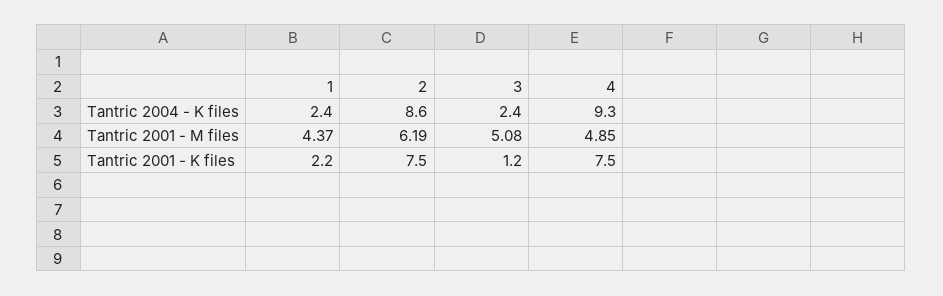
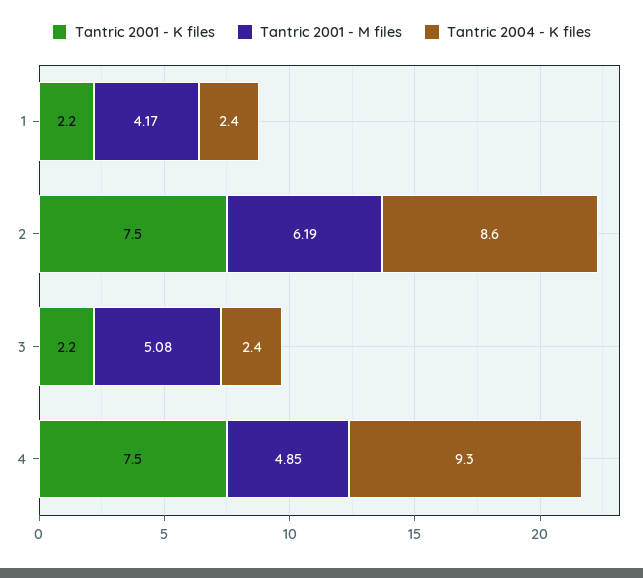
  {
    "Tantric 2004 - K files": {
      "1": 2.4,
      "2": 8.6,
      "3": 2.4,
      "4": 9.3
    },
    "Tantric 2001 - M files": {
-     "1": 4.37,
+     "1": 4.17,
      "2": 6.19,
      "3": 5.08,
      "4": 4.85
    },
    "Tantric 2001 - K files": {
      "1": 2.2,
      "2": 7.5,
-     "3": 1.2,
+     "3": 2.2,
      "4": 7.5
    }
  }

